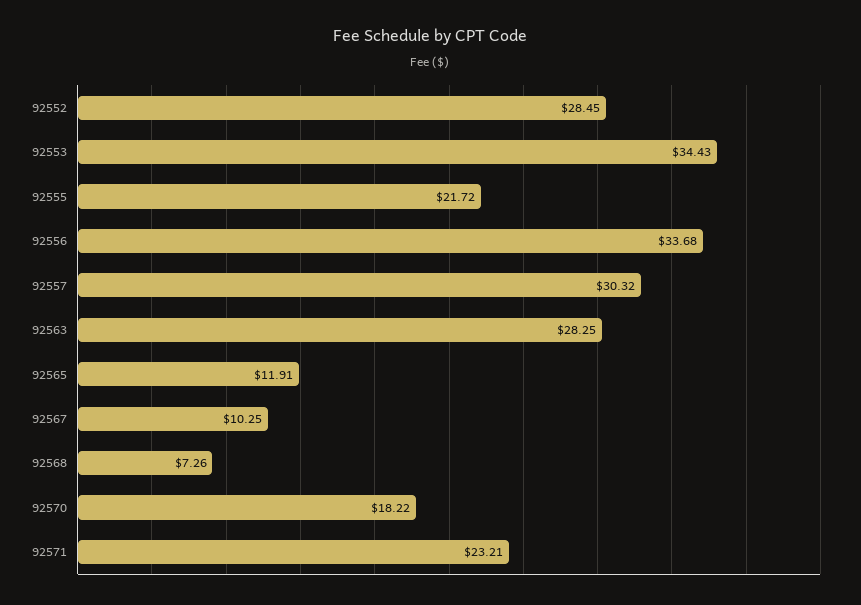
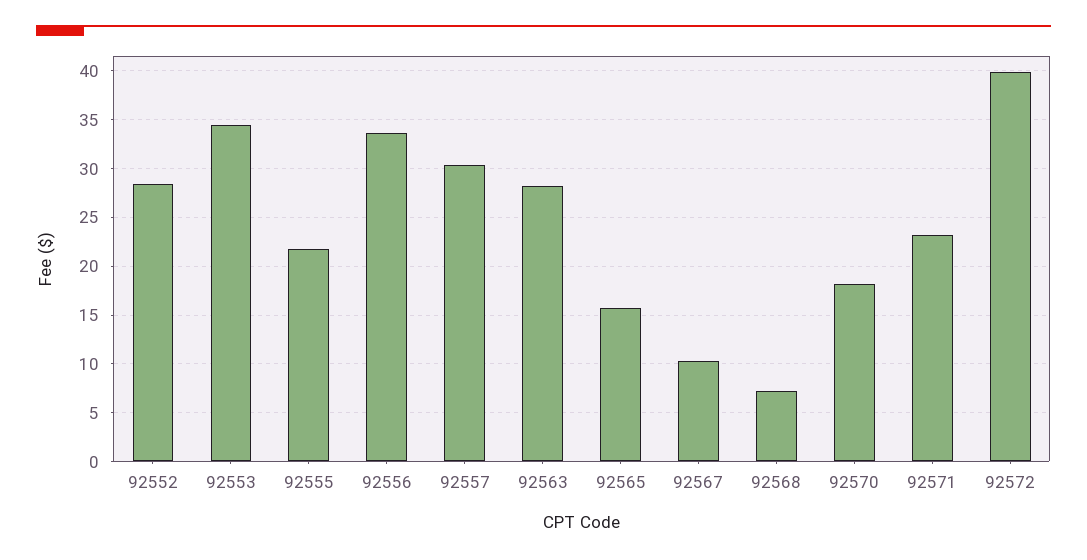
  {
    "92552": 28.45,
    "92553": 34.43,
    "92555": 21.72,
    "92556": 33.68,
    "92557": 30.32,
    "92563": 28.25,
-   "92565": 11.91,
+   "92565": 16,
    "92567": 10.25,
    "92568": 7.26,
    "92570": 18.22,
-   "92571": 23.21
+   "92571": 23.21,
+   "92572": 40
  }

